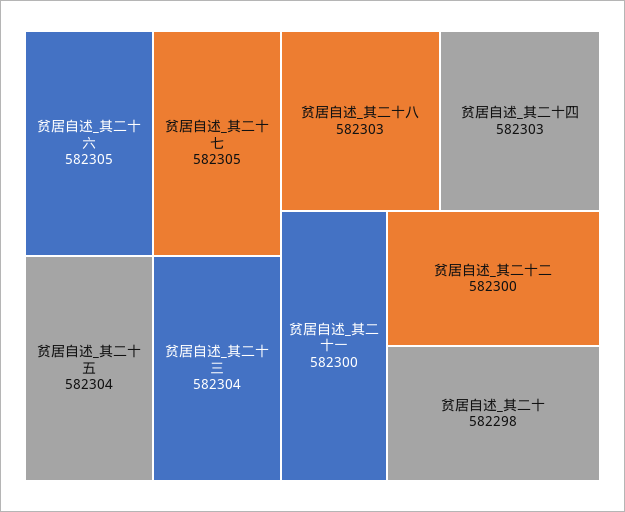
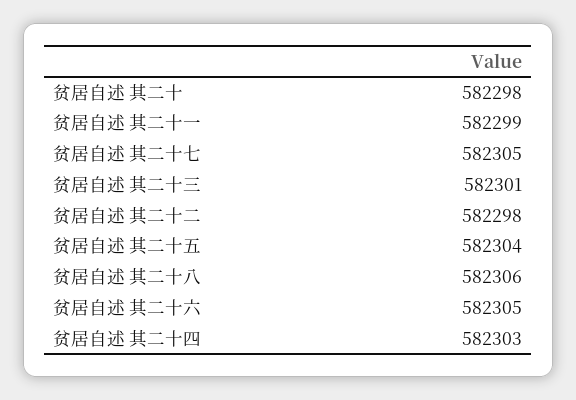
  {
    "贫居自述_其二十六": 582305,
    "贫居自述_其二十七": 582305,
    "贫居自述_其二十五": 582304,
-   "贫居自述_其二十三": 582304,
+   "贫居自述_其二十三": 582301,
-   "贫居自述_其二十八": 582303,
+   "贫居自述_其二十八": 582306,
    "贫居自述_其二十四": 582303,
-   "贫居自述_其二十一": 582300,
+   "贫居自述_其二十一": 582299,
-   "贫居自述_其二十二": 582300,
+   "贫居自述_其二十二": 582298,
    "贫居自述_其二十": 582298
  }

